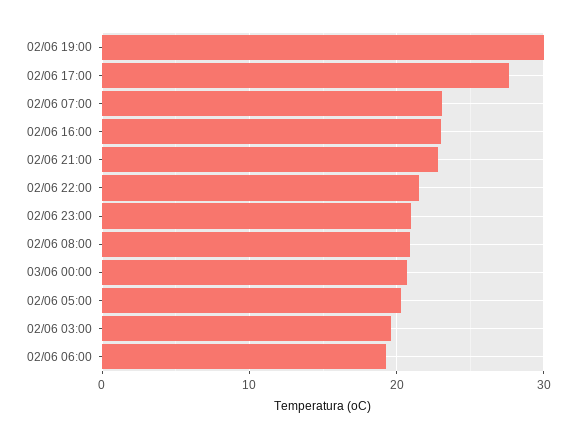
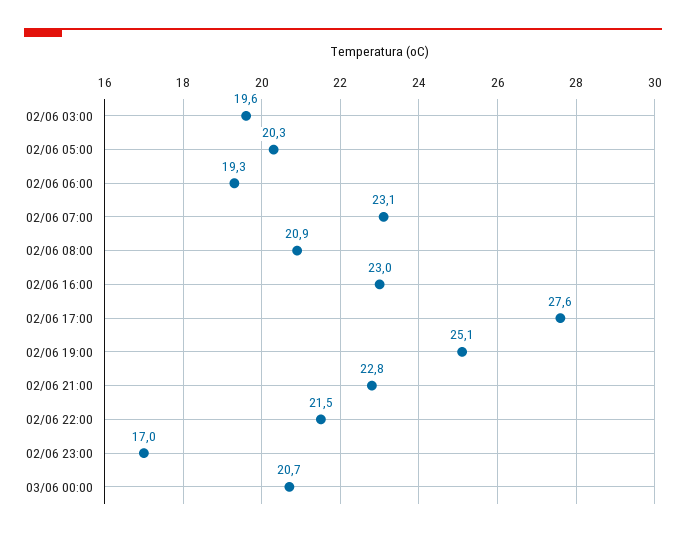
  {
-   "02/06 19:00": 30,
+   "02/06 19:00": 25.1,
    "02/06 17:00": 27.6,
    "02/06 07:00": 23.1,
    "02/06 16:00": 23,
    "02/06 21:00": 22.8,
    "02/06 22:00": 21.5,
-   "02/06 23:00": 21,
+   "02/06 23:00": 17,
    "02/06 08:00": 20.9,
    "03/06 00:00": 20.7,
    "02/06 05:00": 20.3,
    "02/06 03:00": 19.6,
    "02/06 06:00": 19.3
  }

